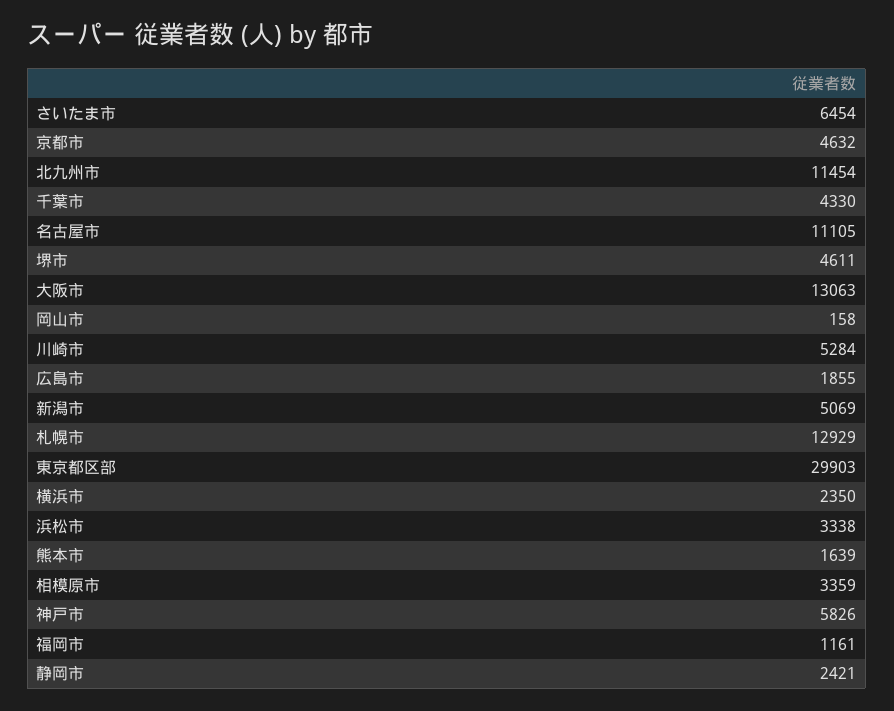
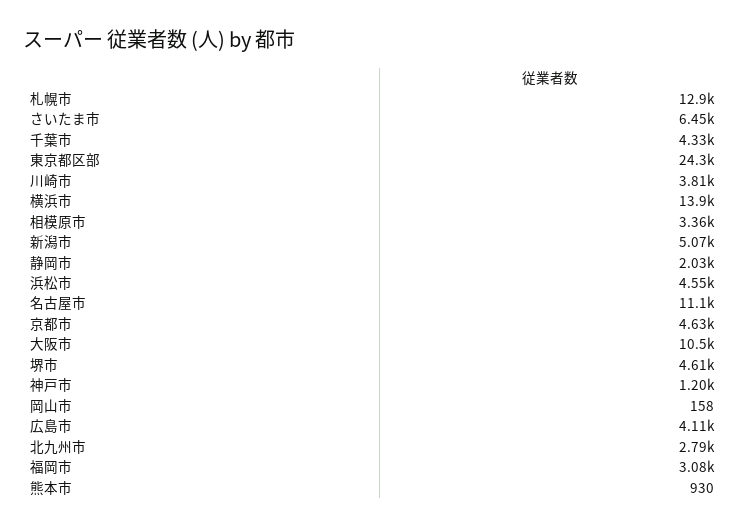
  {
    "さいたま市": 6454,
    "京都市": 4632,
-   "北九州市": 11454,
+   "北九州市": 2790,
    "千葉市": 4330,
    "名古屋市": 11105,
    "堺市": 4611,
-   "大阪市": 13063,
+   "大阪市": 10500,
    "岡山市": 158,
-   "川崎市": 5284,
+   "川崎市": 3810,
-   "広島市": 1855,
+   "広島市": 4110,
    "新潟市": 5069,
    "札幌市": 12929,
-   "東京都区部": 29903,
+   "東京都区部": 24300,
-   "横浜市": 2350,
+   "横浜市": 13900,
-   "浜松市": 3338,
+   "浜松市": 4550,
-   "熊本市": 1639,
+   "熊本市": 930,
    "相模原市": 3359,
-   "神戸市": 5826,
+   "神戸市": 1200,
-   "福岡市": 1161,
+   "福岡市": 3080,
-   "静岡市": 2421
+   "静岡市": 2030
  }

